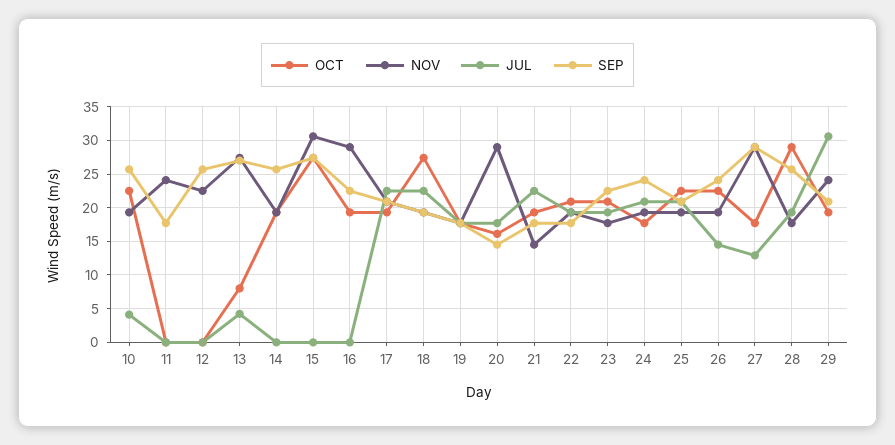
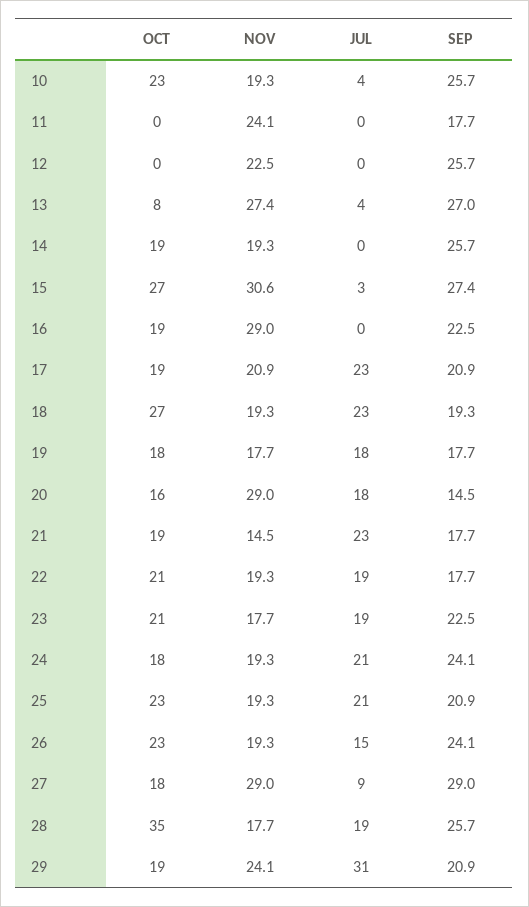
  {
    "OCT": {
      "10": 23,
      "11": 0,
      "12": 0,
      "13": 8,
      "14": 19,
      "15": 27,
      "16": 19,
      "17": 19,
      "18": 27,
      "19": 18,
      "20": 16,
      "21": 19,
      "22": 21,
      "23": 21,
      "24": 18,
      "25": 23,
      "26": 23,
      "27": 18,
-     "28": 29,
+     "28": 35,
      "29": 19
    },
    "NOV": {
      "10": 19.3,
      "11": 24.1,
      "12": 22.5,
      "13": 27.4,
      "14": 19.3,
      "15": 30.6,
      "16": 29,
      "17": 20.9,
      "18": 19.3,
      "19": 17.7,
      "20": 29,
      "21": 14.5,
      "22": 19.3,
      "23": 17.7,
      "24": 19.3,
      "25": 19.3,
      "26": 19.3,
      "27": 29,
      "28": 17.7,
      "29": 24.1
    },
    "JUL": {
      "10": 4,
      "11": 0,
      "12": 0,
      "13": 4,
      "14": 0,
-     "15": 0,
+     "15": 3,
      "16": 0,
      "17": 23,
      "18": 23,
      "19": 18,
      "20": 18,
      "21": 23,
      "22": 19,
      "23": 19,
      "24": 21,
      "25": 21,
      "26": 15,
-     "27": 13,
+     "27": 9,
      "28": 19,
      "29": 31
    },
    "SEP": {
      "10": 25.7,
      "11": 17.7,
      "12": 25.7,
      "13": 27,
      "14": 25.7,
      "15": 27.4,
      "16": 22.5,
      "17": 20.9,
      "18": 19.3,
      "19": 17.7,
      "20": 14.5,
      "21": 17.7,
      "22": 17.7,
      "23": 22.5,
      "24": 24.1,
      "25": 20.9,
      "26": 24.1,
      "27": 29,
      "28": 25.7,
      "29": 20.9
    }
  }

